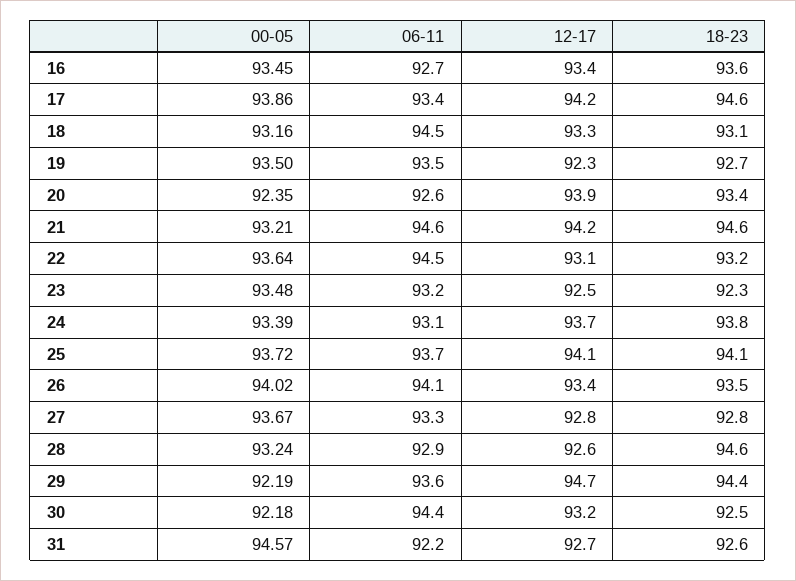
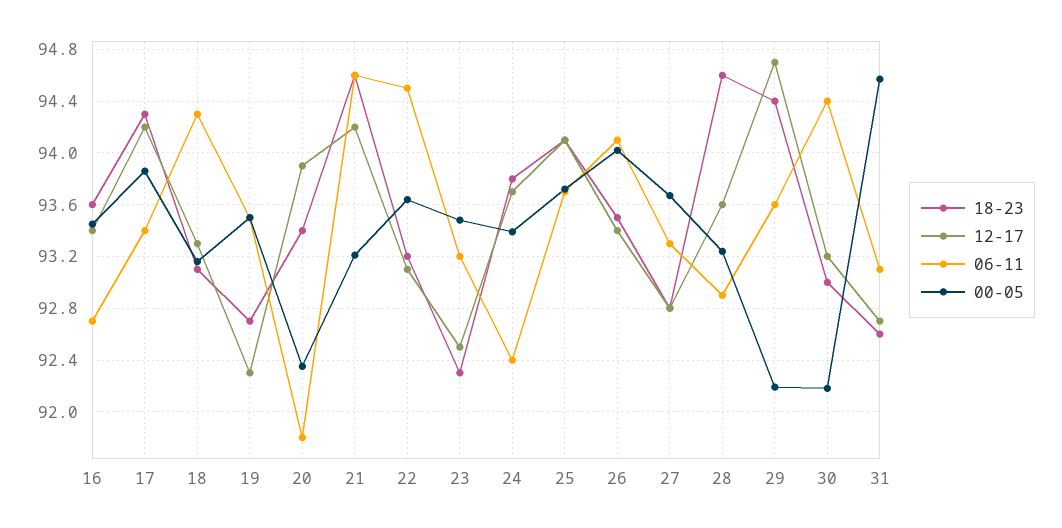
  {
    "00-05": {
      "16": 93.45,
      "17": 93.86,
      "18": 93.16,
      "19": 93.5,
      "20": 92.35,
      "21": 93.21,
      "22": 93.64,
      "23": 93.48,
      "24": 93.39,
      "25": 93.72,
      "26": 94.02,
      "27": 93.67,
      "28": 93.24,
      "29": 92.19,
      "30": 92.18,
      "31": 94.57
    },
    "06-11": {
      "16": 92.7,
      "17": 93.4,
-     "18": 94.5,
+     "18": 94.3,
      "19": 93.5,
-     "20": 92.6,
+     "20": 91.8,
      "21": 94.6,
      "22": 94.5,
      "23": 93.2,
-     "24": 93.1,
+     "24": 92.4,
      "25": 93.7,
      "26": 94.1,
      "27": 93.3,
      "28": 92.9,
      "29": 93.6,
      "30": 94.4,
-     "31": 92.2
+     "31": 93.1
    },
    "12-17": {
      "16": 93.4,
      "17": 94.2,
      "18": 93.3,
      "19": 92.3,
      "20": 93.9,
      "21": 94.2,
      "22": 93.1,
      "23": 92.5,
      "24": 93.7,
      "25": 94.1,
      "26": 93.4,
      "27": 92.8,
-     "28": 92.6,
+     "28": 93.6,
      "29": 94.7,
      "30": 93.2,
      "31": 92.7
    },
    "18-23": {
      "16": 93.6,
-     "17": 94.6,
+     "17": 94.3,
      "18": 93.1,
      "19": 92.7,
      "20": 93.4,
      "21": 94.6,
      "22": 93.2,
      "23": 92.3,
      "24": 93.8,
      "25": 94.1,
      "26": 93.5,
      "27": 92.8,
      "28": 94.6,
      "29": 94.4,
-     "30": 92.5,
+     "30": 93,
      "31": 92.6
    }
  }

